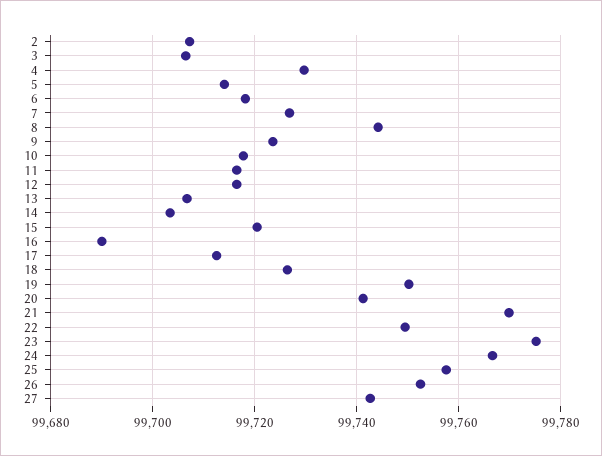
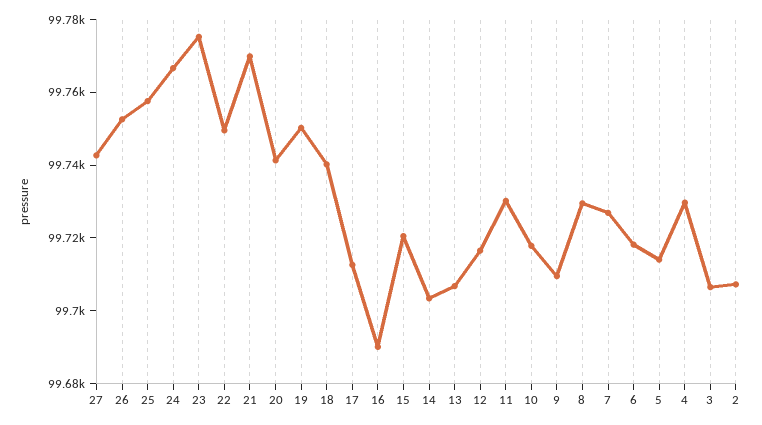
  {
    "2": 99708,
    "3": 99706,
    "4": 99730,
    "5": 99714,
    "6": 99718,
    "7": 99726,
-   "8": 99744,
+   "8": 99730,
-   "9": 99724,
+   "9": 99710,
    "10": 99718,
-   "11": 99716,
+   "11": 99730,
    "12": 99716,
    "13": 99706,
    "14": 99704,
    "15": 99720,
    "16": 99690,
    "17": 99712,
-   "18": 99726,
+   "18": 99740,
    "19": 99750,
    "20": 99742,
    "21": 99770,
    "22": 99750,
    "23": 99776,
    "24": 99766,
    "25": 99758,
    "26": 99752,
    "27": 99742
  }

